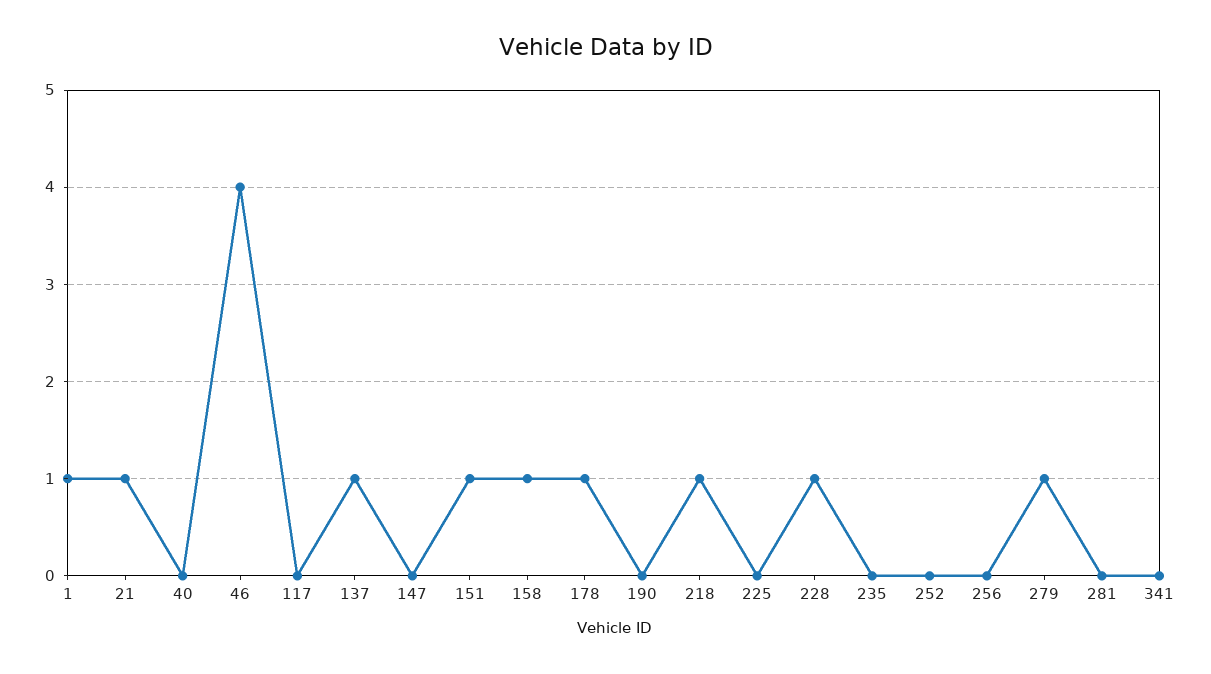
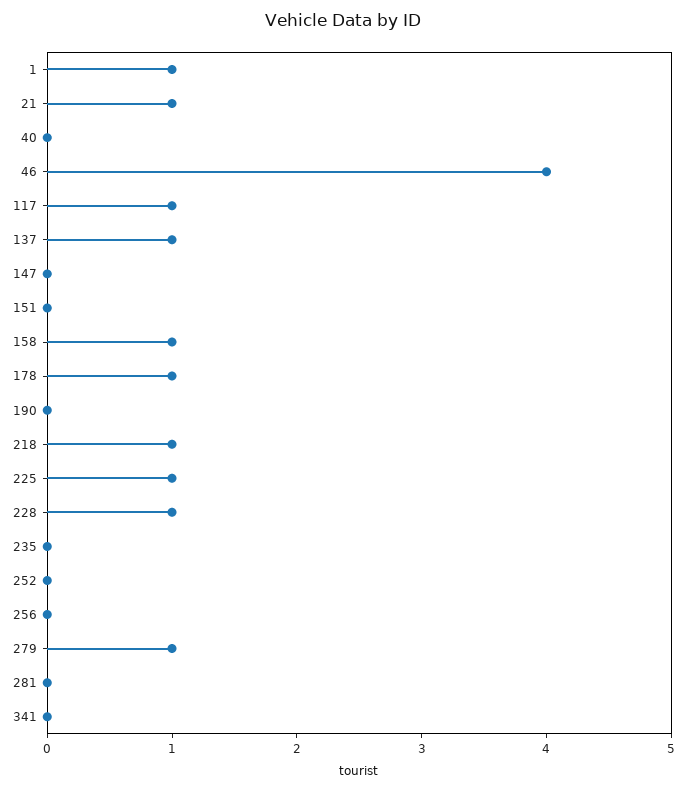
  {
    "1": 1,
    "21": 1,
    "40": 0,
    "46": 4,
-   "117": 0,
+   "117": 1,
    "137": 1,
    "147": 0,
-   "151": 1,
+   "151": 0,
    "158": 1,
    "178": 1,
    "190": 0,
    "218": 1,
-   "225": 0,
+   "225": 1,
    "228": 1,
    "235": 0,
    "252": 0,
    "256": 0,
    "279": 1,
    "281": 0,
    "341": 0
  }

